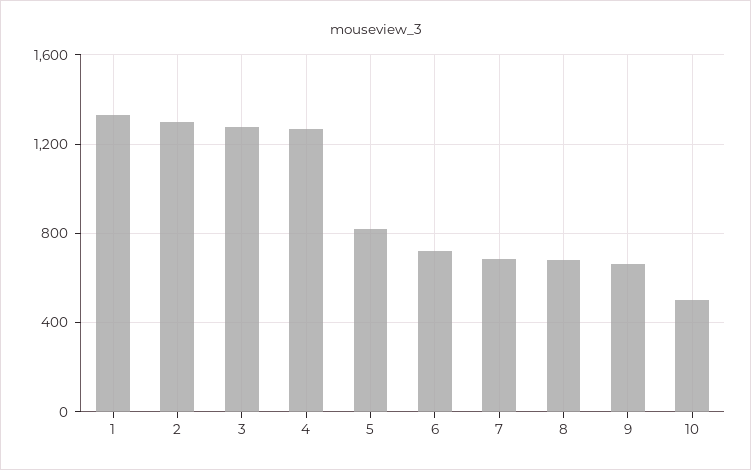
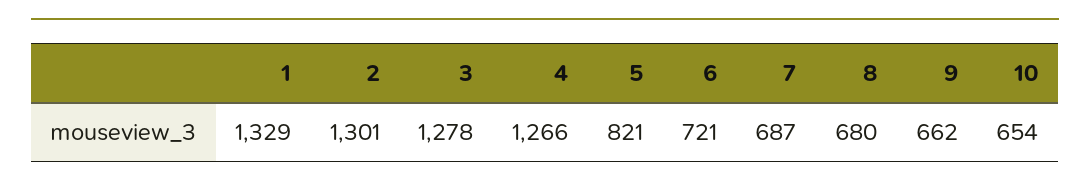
  {
    "1": 1329,
    "2": 1301,
    "3": 1278,
    "4": 1266,
    "5": 821,
    "6": 721,
    "7": 687,
    "8": 680,
    "9": 662,
-   "10": 500
+   "10": 654
  }

